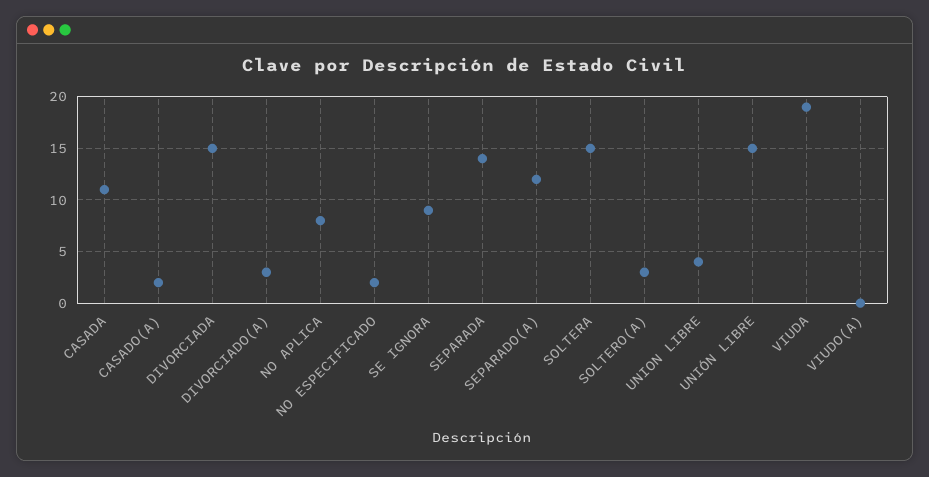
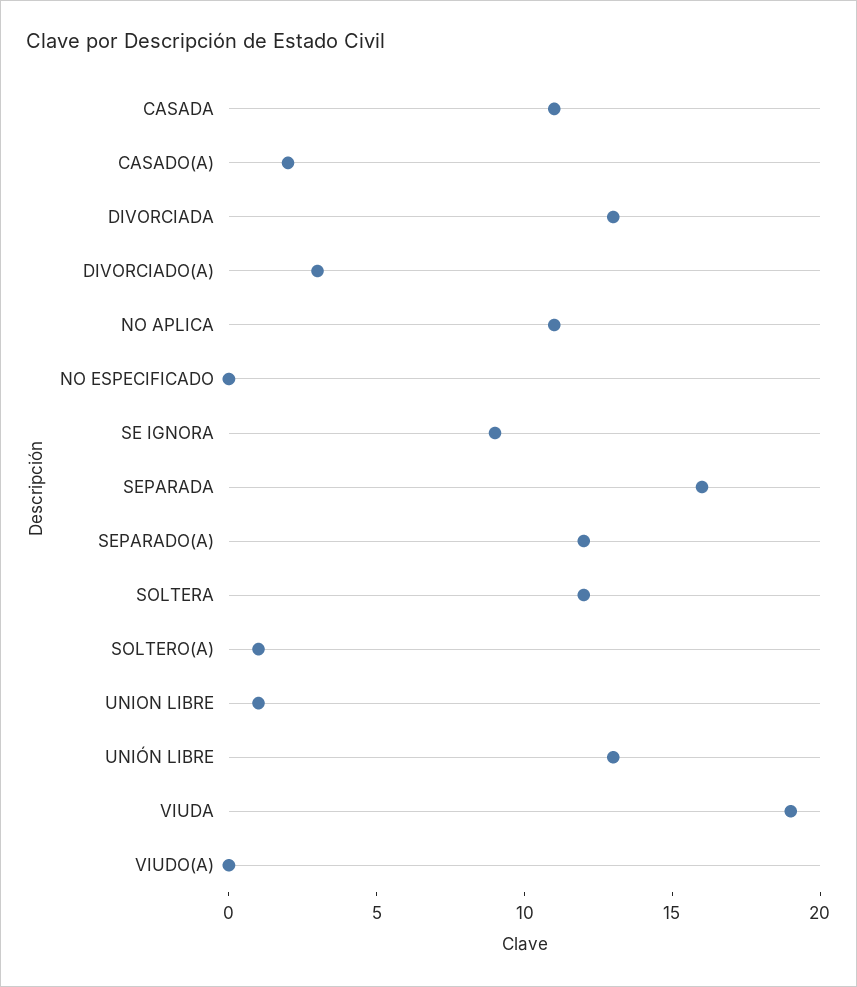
  {
    "CASADA": 11,
    "CASADO(A)": 2,
-   "DIVORCIADA": 15,
+   "DIVORCIADA": 13,
    "DIVORCIADO(A)": 3,
-   "NO APLICA": 8,
+   "NO APLICA": 11,
-   "NO ESPECIFICADO": 2,
+   "NO ESPECIFICADO": 0,
    "SE IGNORA": 9,
-   "SEPARADA": 14,
+   "SEPARADA": 16,
    "SEPARADO(A)": 12,
-   "SOLTERA": 15,
+   "SOLTERA": 12,
-   "SOLTERO(A)": 3,
+   "SOLTERO(A)": 1,
-   "UNION LIBRE": 4,
+   "UNION LIBRE": 1,
-   "UNIÓN LIBRE": 15,
+   "UNIÓN LIBRE": 13,
    "VIUDA": 19,
    "VIUDO(A)": 0
  }

